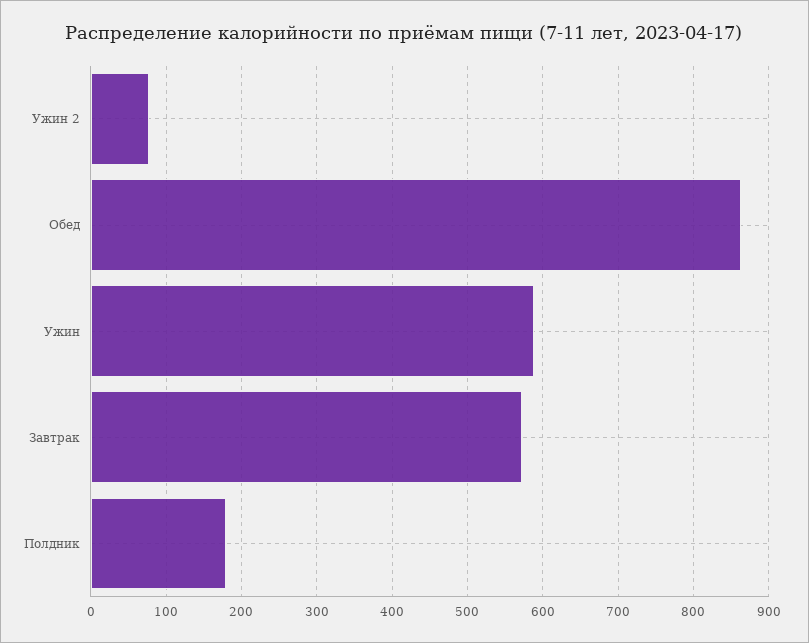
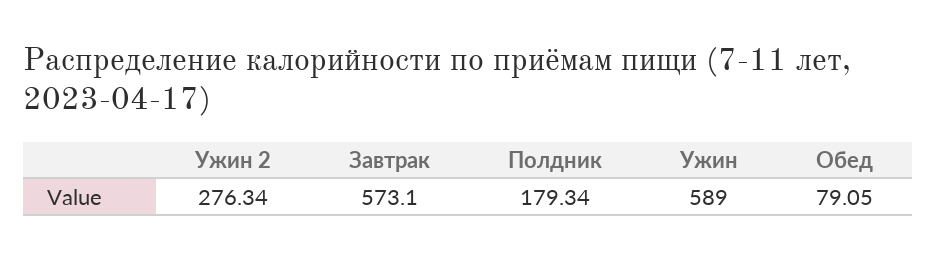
  {
-   "Ужин 2": 80,
+   "Ужин 2": 276.34,
-   "Обед": 860,
+   "Обед": 79.05,
    "Ужин": 589,
    "Завтрак": 573.1,
    "Полдник": 179.34
  }

